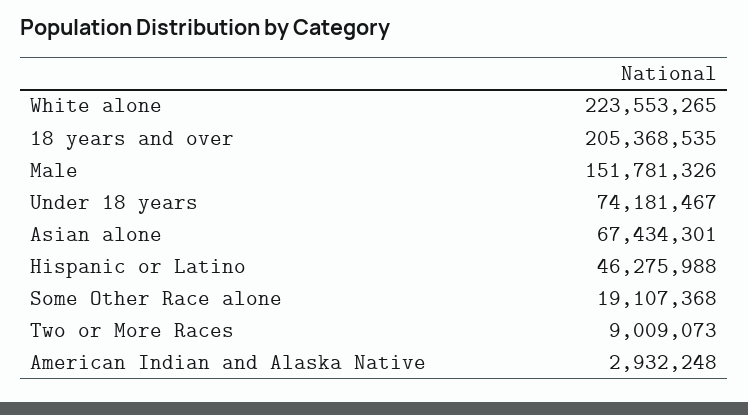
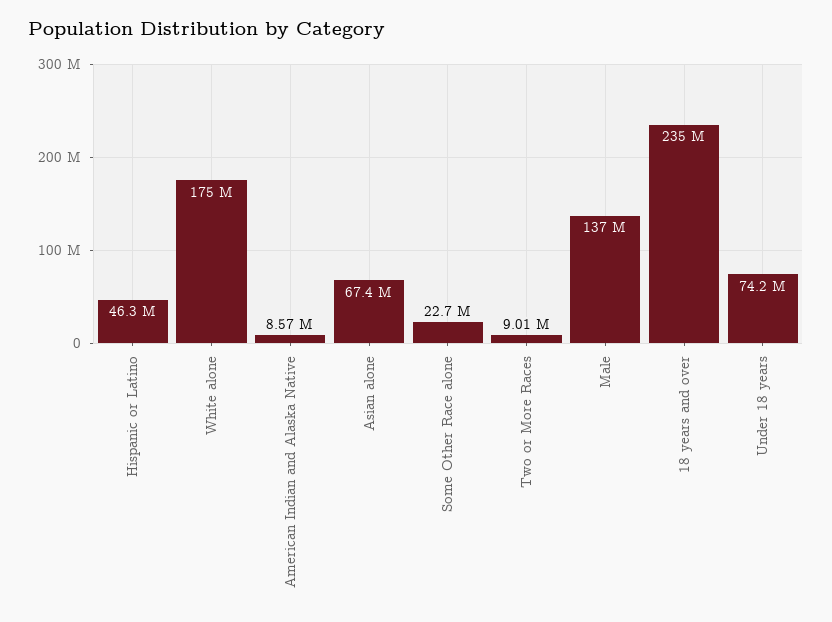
  {
-   "White alone": 223553265,
+   "White alone": 175000000,
-   "18 years and over": 205368535,
+   "18 years and over": 235000000,
-   "Male": 151781326,
+   "Male": 137000000,
    "Under 18 years": 74181467,
    "Asian alone": 67434301,
    "Hispanic or Latino": 46275988,
-   "Some Other Race alone": 19107368,
+   "Some Other Race alone": 22700000,
    "Two or More Races": 9009073,
-   "American Indian and Alaska Native": 2932248
+   "American Indian and Alaska Native": 8570000
  }

